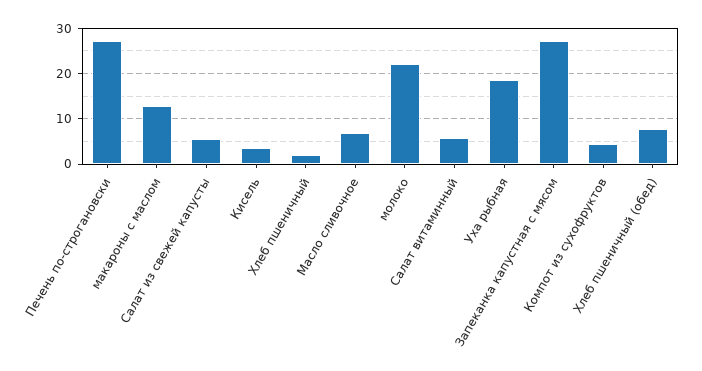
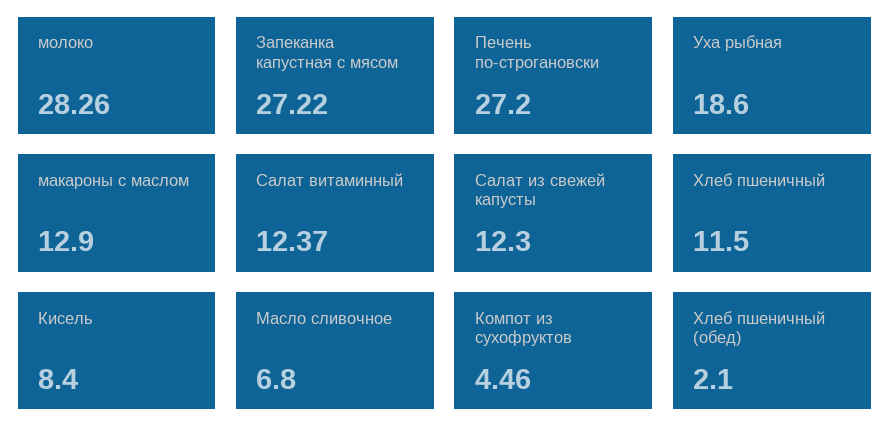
  {
    "Печень по-строгановски": 27.2,
    "макароны с маслом": 12.9,
-   "Салат из свежей капусты": 6,
+   "Салат из свежей капусты": 12.3,
-   "Кисель": 4,
+   "Кисель": 8.4,
-   "Хлеб пшеничный": 2,
+   "Хлеб пшеничный": 11.5,
    "Масло сливочное": 6.8,
-   "молоко": 22,
+   "молоко": 28.26,
-   "Салат витаминный": 6,
+   "Салат витаминный": 12.37,
    "Уха рыбная": 18.6,
    "Запеканка капустная с мясом": 27.22,
    "Компот из сухофруктов": 4.46,
-   "Хлеб пшеничный (обед)": 8
+   "Хлеб пшеничный (обед)": 2.1
  }

